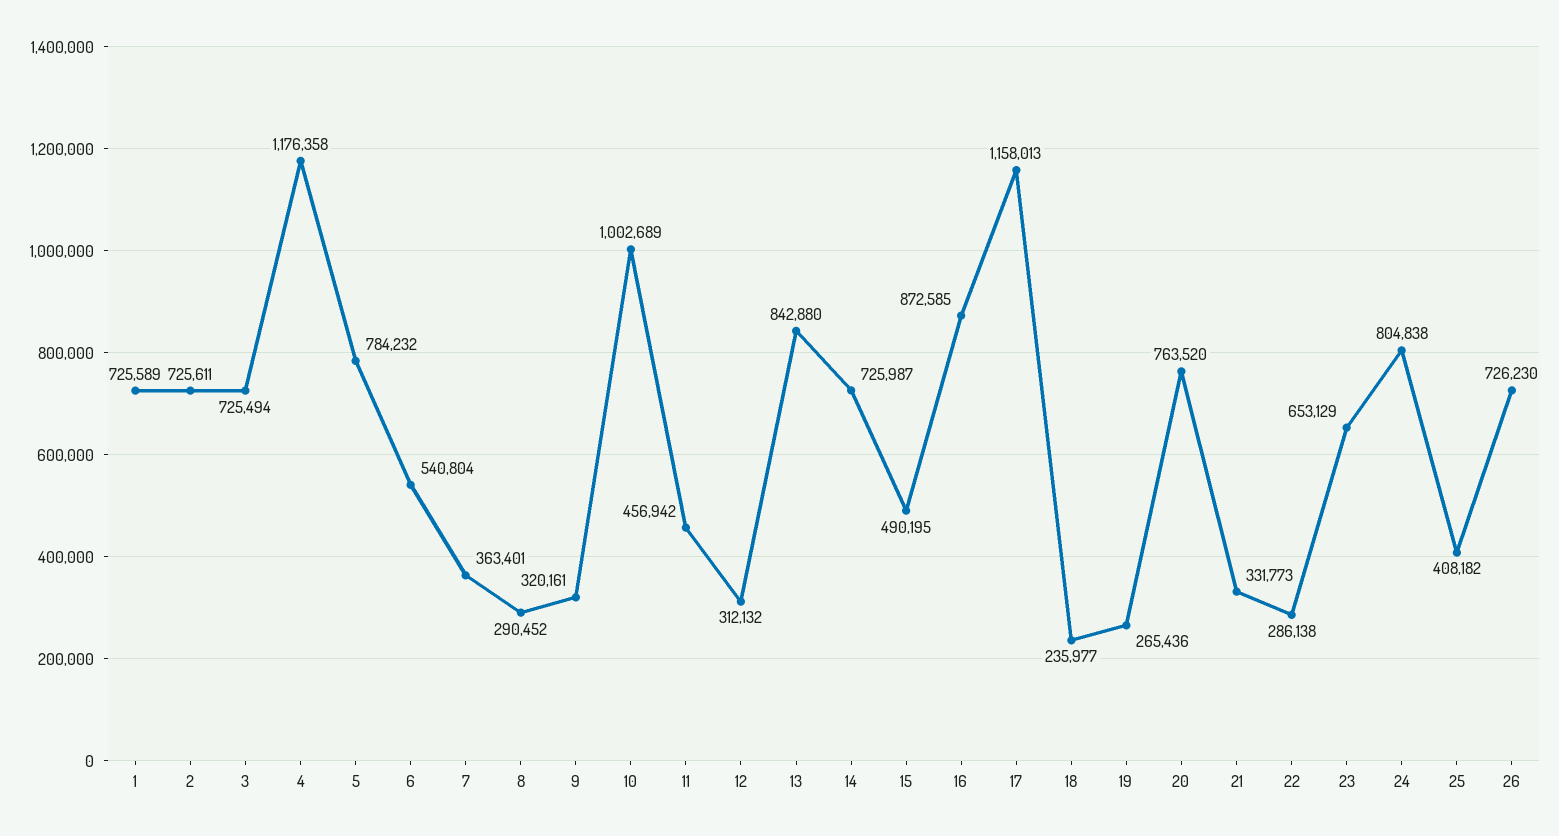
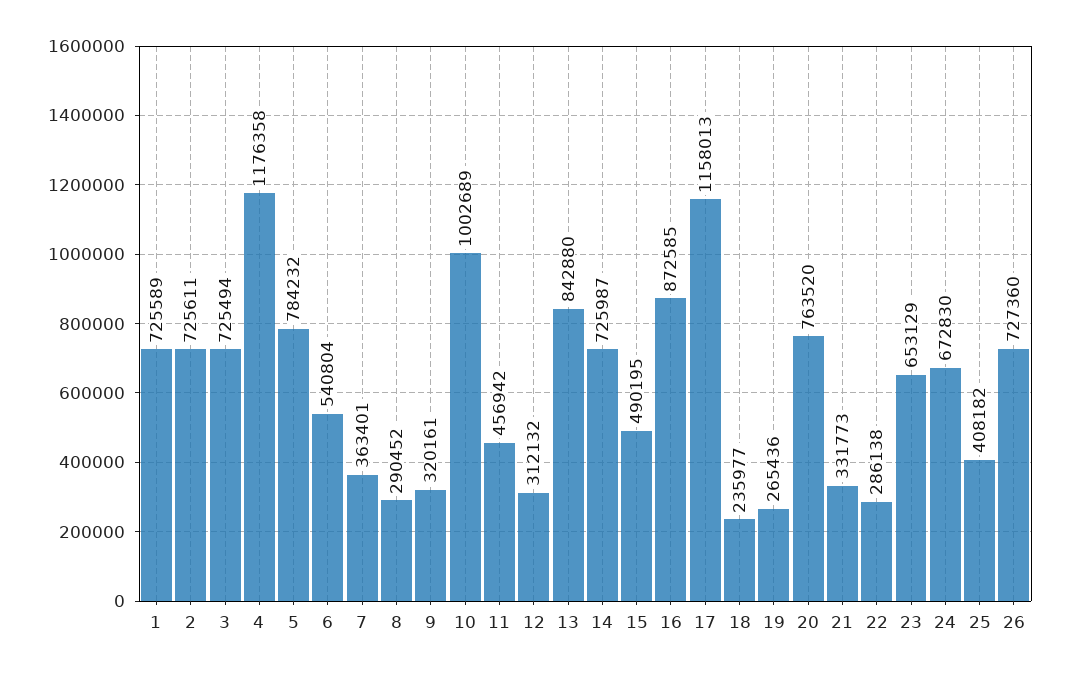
  {
    "1": 725589,
    "2": 725611,
    "3": 725494,
    "4": 1176358,
    "5": 784232,
    "6": 540804,
    "7": 363401,
    "8": 290452,
    "9": 320161,
    "10": 1002689,
    "11": 456942,
    "12": 312132,
    "13": 842880,
    "14": 725987,
    "15": 490195,
    "16": 872585,
    "17": 1158013,
    "18": 235977,
    "19": 265436,
    "20": 763520,
    "21": 331773,
    "22": 286138,
    "23": 653129,
-   "24": 804838,
+   "24": 672830,
    "25": 408182,
-   "26": 726230
+   "26": 727360
  }

